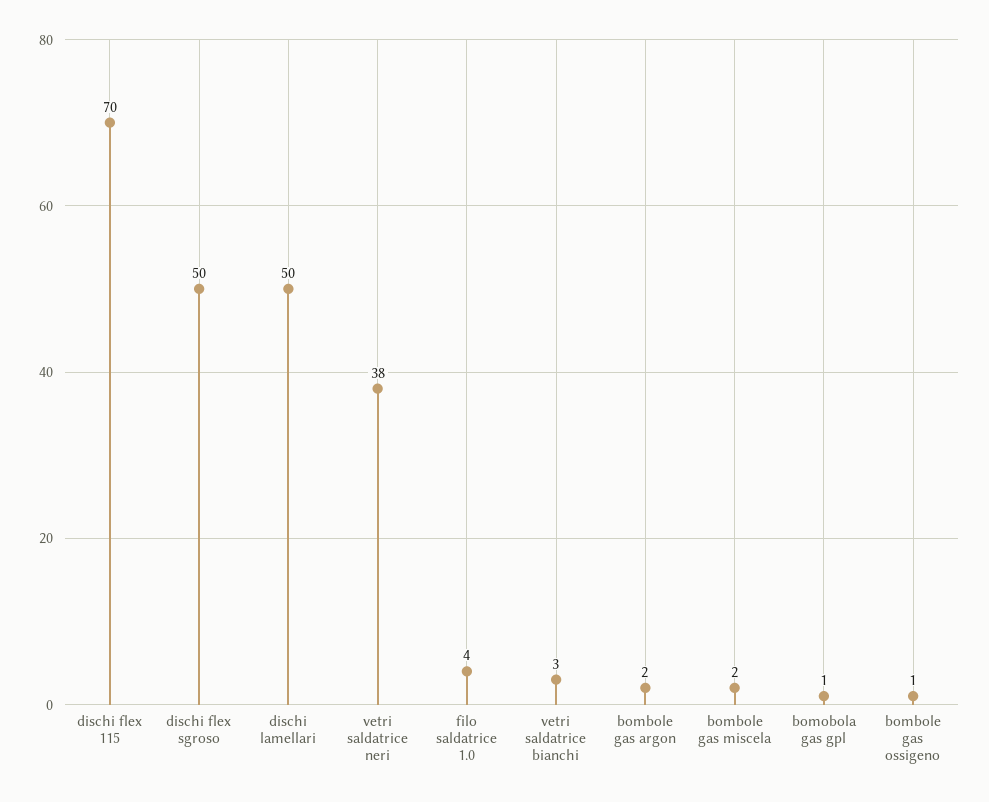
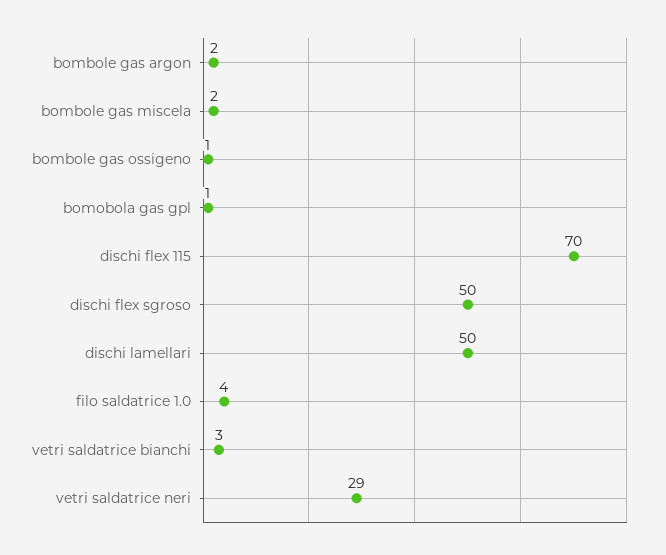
  {
    "dischi flex 115": 70,
    "dischi flex sgroso": 50,
    "dischi lamellari": 50,
-   "vetri saldatrice neri": 38,
+   "vetri saldatrice neri": 29,
    "filo saldatrice 1.0": 4,
    "vetri saldatrice bianchi": 3,
    "bombole gas argon": 2,
    "bombole gas miscela": 2,
    "bomobola gas gpl": 1,
    "bombole gas ossigeno": 1
  }

